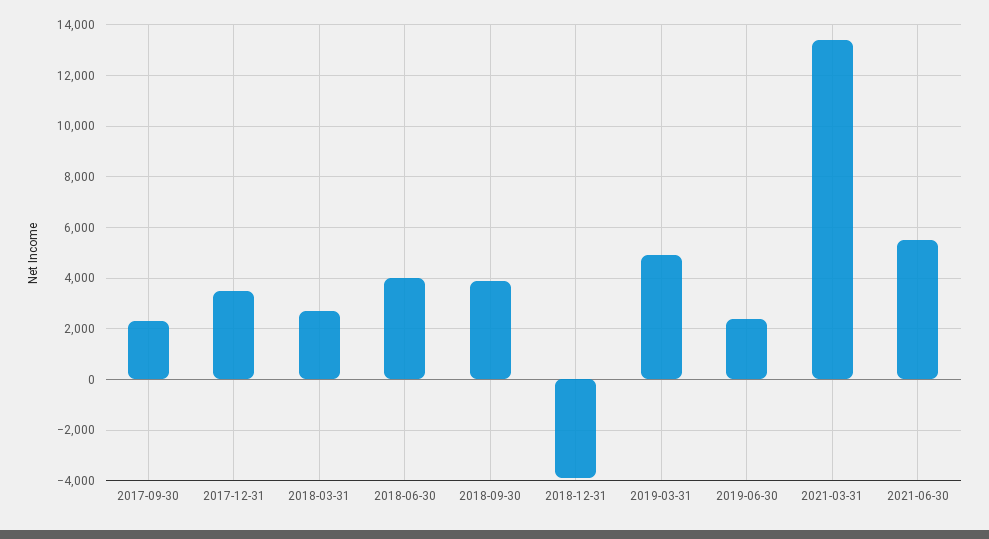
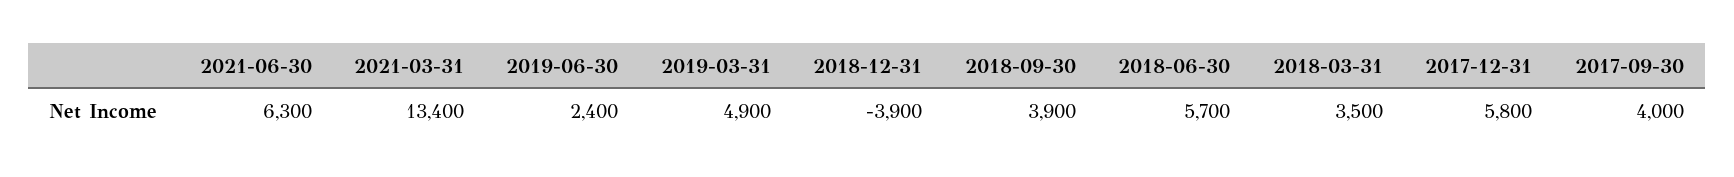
  {
-   "2017-09-30": 2250,
+   "2017-09-30": 4000,
-   "2017-12-31": 3500,
+   "2017-12-31": 5800,
-   "2018-03-31": 2750,
+   "2018-03-31": 3500,
-   "2018-06-30": 4000,
+   "2018-06-30": 5700,
    "2018-09-30": 3900,
    "2018-12-31": -3900,
    "2019-03-31": 4900,
    "2019-06-30": 2400,
    "2021-03-31": 13400,
-   "2021-06-30": 5500
+   "2021-06-30": 6300
  }

